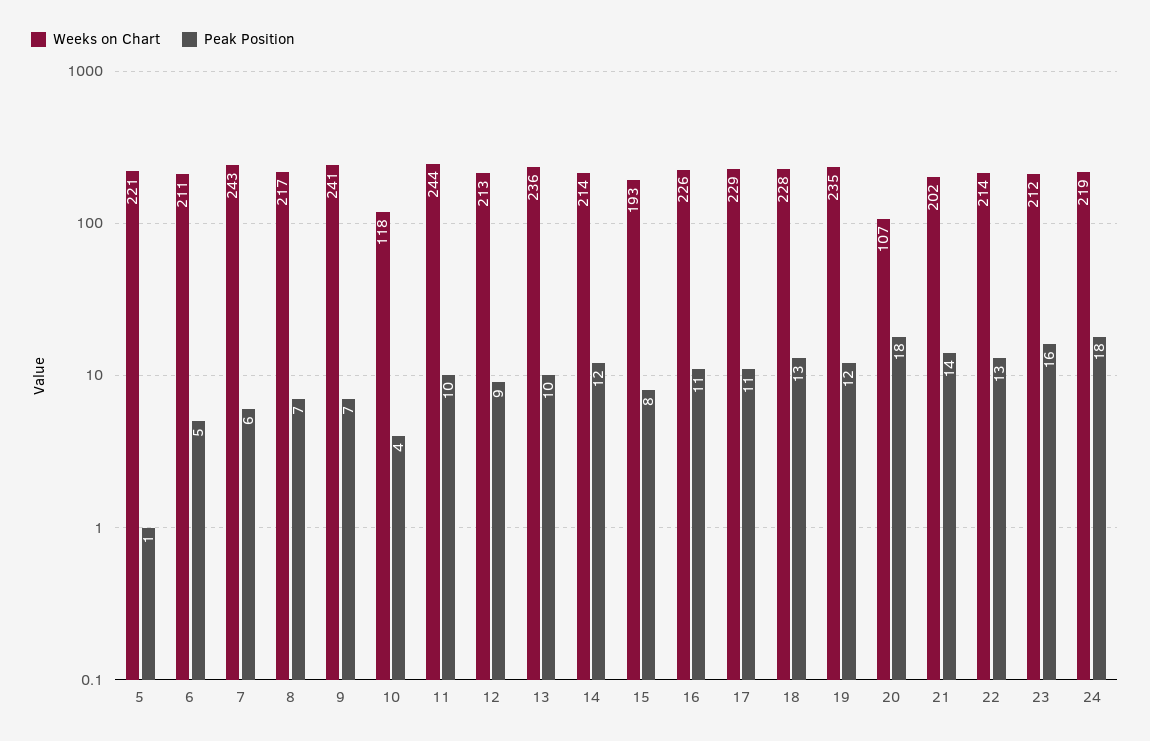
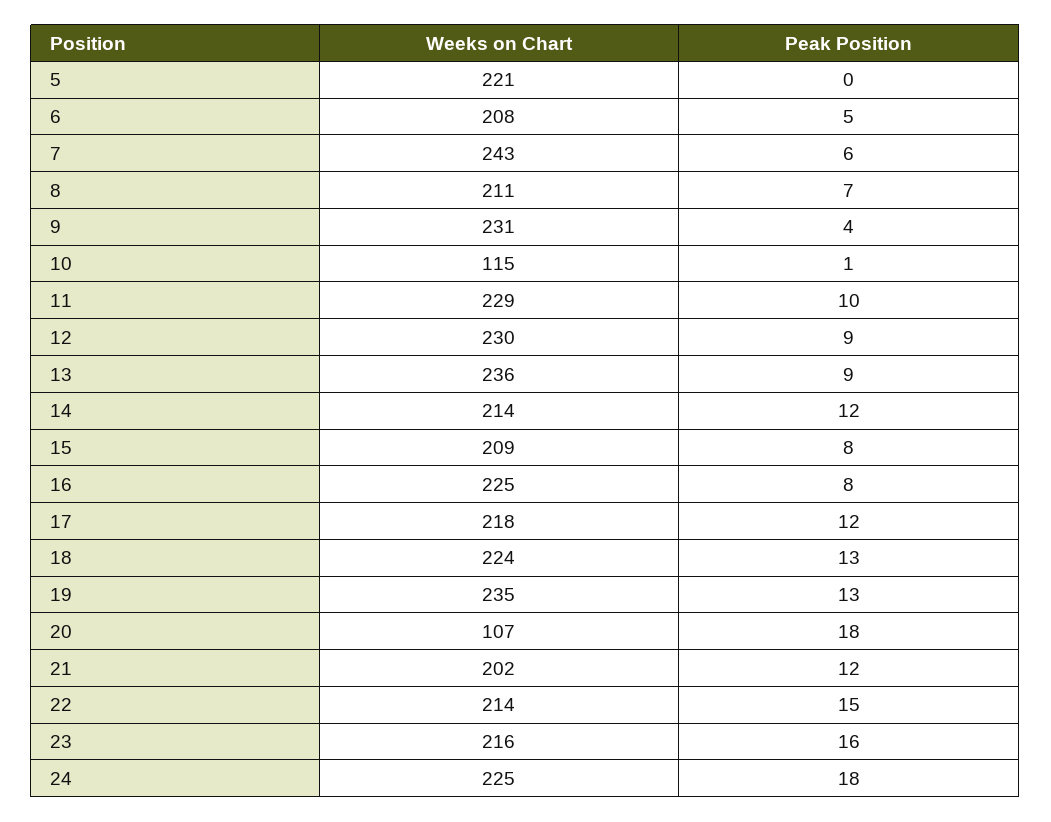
  {
    "Weeks on Chart": {
      "5": 221,
-     "6": 211,
+     "6": 208,
      "7": 243,
-     "8": 217,
+     "8": 211,
-     "9": 241,
+     "9": 231,
-     "10": 118,
+     "10": 115,
-     "11": 244,
+     "11": 229,
-     "12": 213,
+     "12": 230,
      "13": 236,
      "14": 214,
-     "15": 193,
+     "15": 209,
-     "16": 226,
+     "16": 225,
-     "17": 229,
+     "17": 218,
-     "18": 228,
+     "18": 224,
      "19": 235,
      "20": 107,
      "21": 202,
      "22": 214,
-     "23": 212,
+     "23": 216,
-     "24": 219
+     "24": 225
    },
    "Peak Position": {
-     "5": 1,
+     "5": 0,
      "6": 5,
      "7": 6,
      "8": 7,
-     "9": 7,
+     "9": 4,
-     "10": 4,
+     "10": 1,
      "11": 10,
      "12": 9,
-     "13": 10,
+     "13": 9,
      "14": 12,
      "15": 8,
-     "16": 11,
+     "16": 8,
-     "17": 11,
+     "17": 12,
      "18": 13,
-     "19": 12,
+     "19": 13,
      "20": 18,
-     "21": 14,
+     "21": 12,
-     "22": 13,
+     "22": 15,
      "23": 16,
      "24": 18
    }
  }

